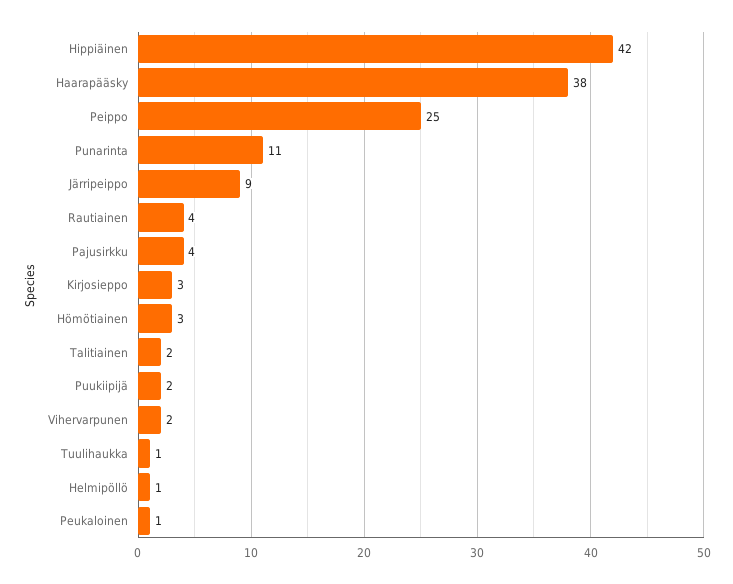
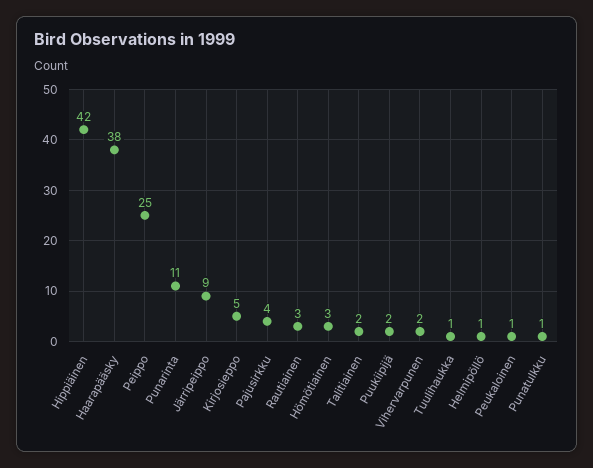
  {
    "Hippiäinen": 42,
    "Haarapääsky": 38,
    "Peippo": 25,
    "Punarinta": 11,
    "Järripeippo": 9,
-   "Rautiainen": 4,
+   "Rautiainen": 3,
    "Pajusirkku": 4,
-   "Kirjosieppo": 3,
+   "Kirjosieppo": 5,
    "Hömötiainen": 3,
    "Talitiainen": 2,
    "Puukiipijä": 2,
    "Vihervarpunen": 2,
    "Tuulihaukka": 1,
    "Helmipöllö": 1,
-   "Peukaloinen": 1
+   "Peukaloinen": 1,
+   "Punatulkku": 1
  }

